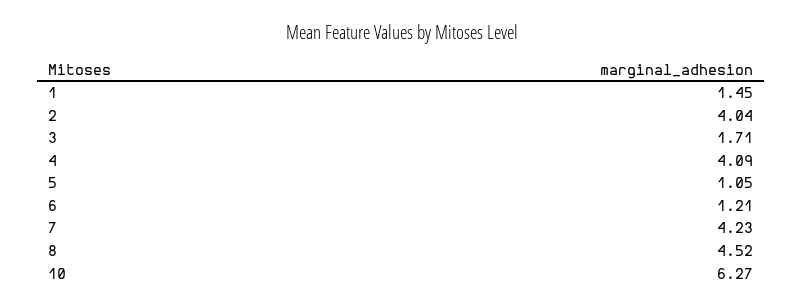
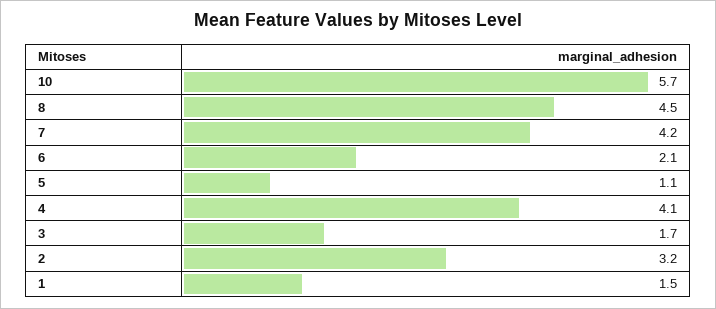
  {
    "1": 1.45,
-   "2": 4.04,
+   "2": 3.2,
    "3": 1.71,
    "4": 4.09,
    "5": 1.05,
-   "6": 1.21,
+   "6": 2.1,
    "7": 4.23,
    "8": 4.52,
-   "10": 6.27
+   "10": 5.7
  }

